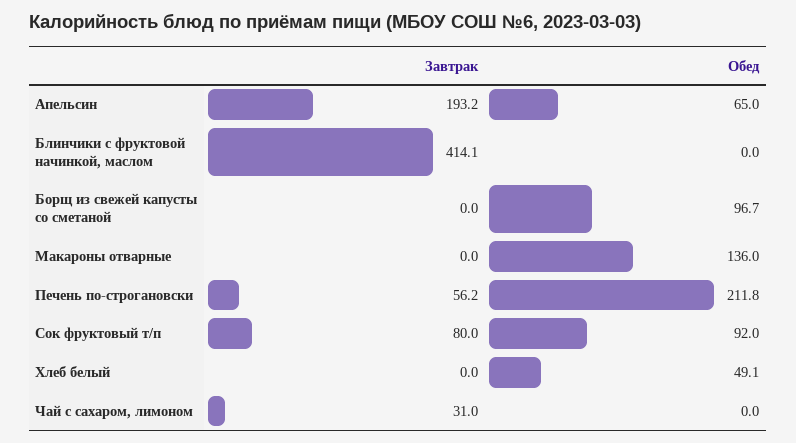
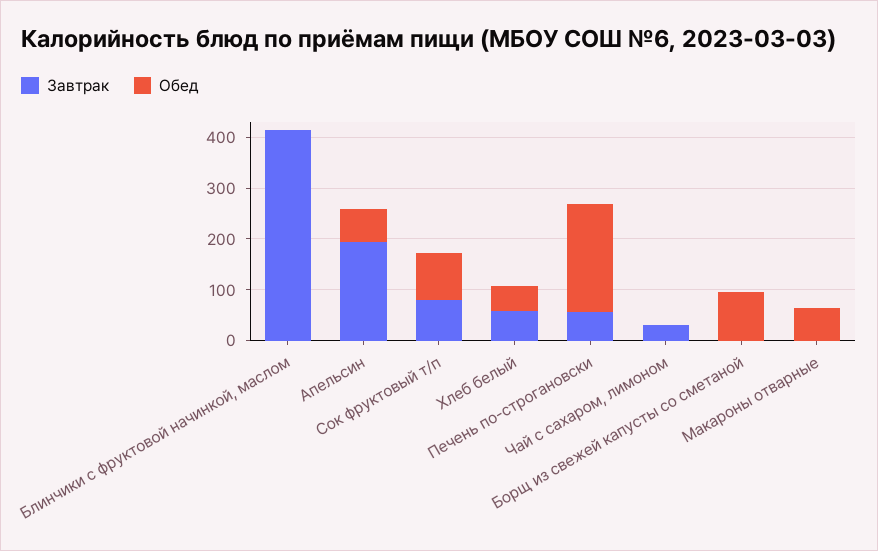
  {
    "Завтрак": {
      "Апельсин": 193.2,
      "Блинчики с фруктовой начинкой, маслом": 414.1,
      "Борщ из свежей капусты со сметаной": 0,
      "Макароны отварные": 0,
      "Печень по-строгановски": 56.2,
      "Сок фруктовый т/п": 80,
-     "Хлеб белый": 0,
+     "Хлеб белый": 60,
      "Чай с сахаром, лимоном": 31
    },
    "Обед": {
      "Апельсин": 65,
      "Блинчики с фруктовой начинкой, маслом": 0,
      "Борщ из свежей капусты со сметаной": 96.7,
-     "Макароны отварные": 136,
+     "Макароны отварные": 60,
      "Печень по-строгановски": 211.8,
      "Сок фруктовый т/п": 92,
      "Хлеб белый": 49.1,
      "Чай с сахаром, лимоном": 0
    }
  }

